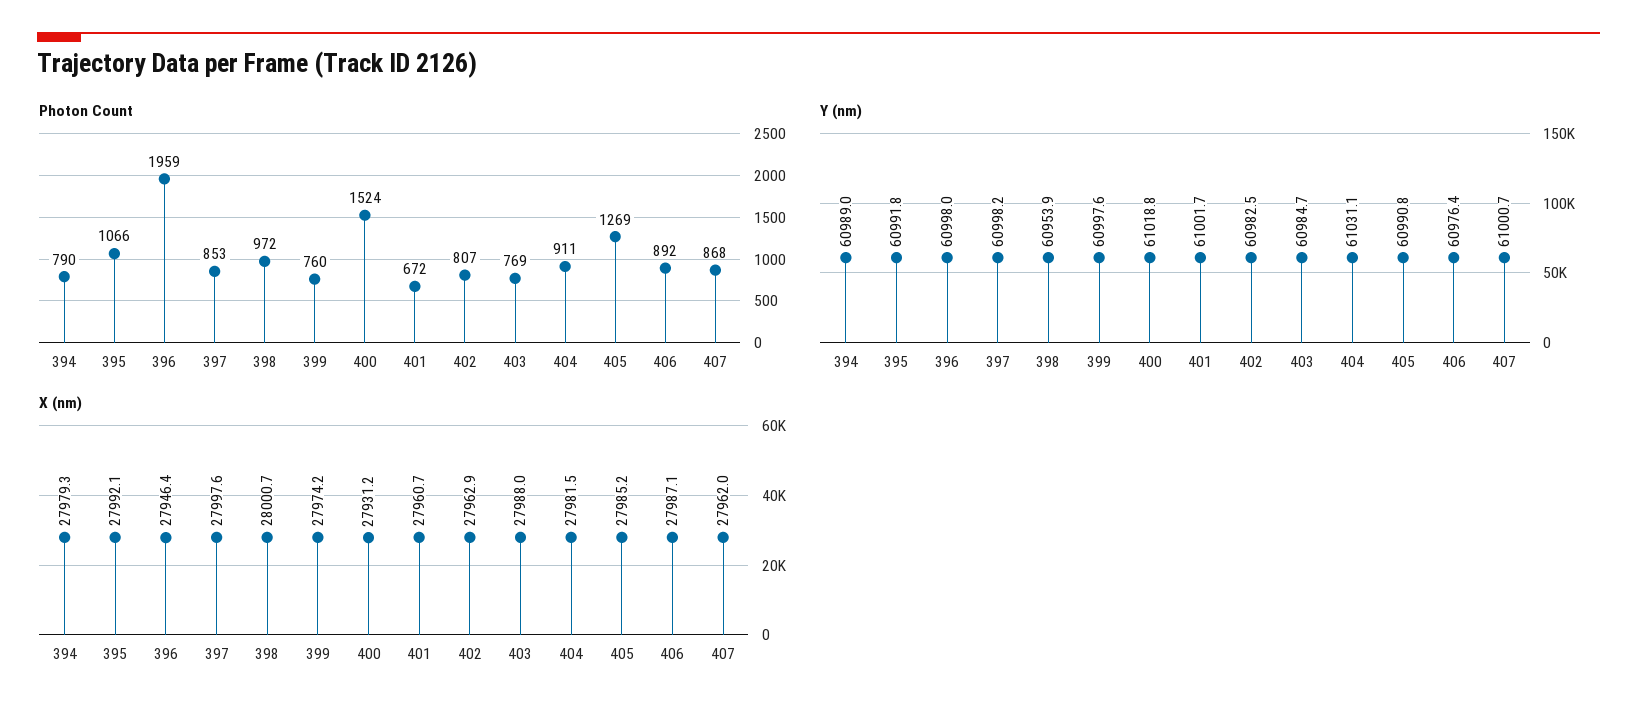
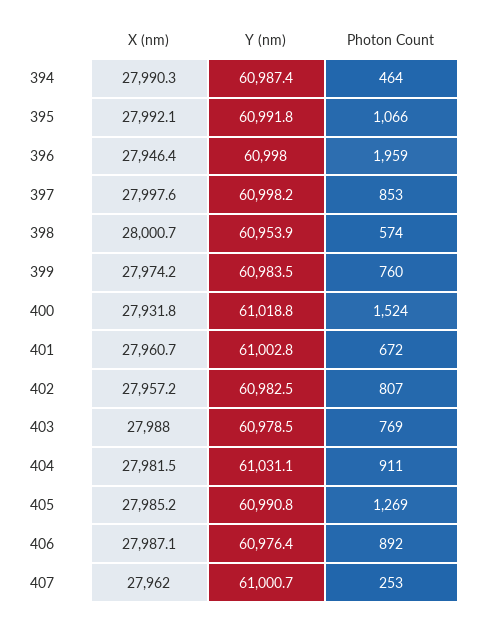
  {
    "Photon Count": {
-     "394": 790,
+     "394": 464,
      "395": 1066,
      "396": 1959,
      "397": 853,
-     "398": 972,
+     "398": 574,
      "399": 760,
      "400": 1524,
      "401": 672,
      "402": 807,
      "403": 769,
      "404": 911,
      "405": 1269,
      "406": 892,
-     "407": 868
+     "407": 253
    },
    "Y (nm)": {
-     "394": 60989,
+     "394": 60987.4,
      "395": 60991.8,
      "396": 60998,
      "397": 60998.2,
      "398": 60953.9,
-     "399": 60997.6,
+     "399": 60983.5,
      "400": 61018.8,
-     "401": 61001.7,
+     "401": 61002.8,
      "402": 60982.5,
-     "403": 60984.7,
+     "403": 60978.5,
      "404": 61031.1,
      "405": 60990.8,
      "406": 60976.4,
      "407": 61000.7
    },
    "X (nm)": {
-     "394": 27979.3,
+     "394": 27990.3,
      "395": 27992.1,
      "396": 27946.4,
      "397": 27997.6,
      "398": 28000.7,
      "399": 27974.2,
-     "400": 27931.2,
+     "400": 27931.8,
      "401": 27960.7,
-     "402": 27962.9,
+     "402": 27957.2,
      "403": 27988,
      "404": 27981.5,
      "405": 27985.2,
      "406": 27987.1,
      "407": 27962
    }
  }

